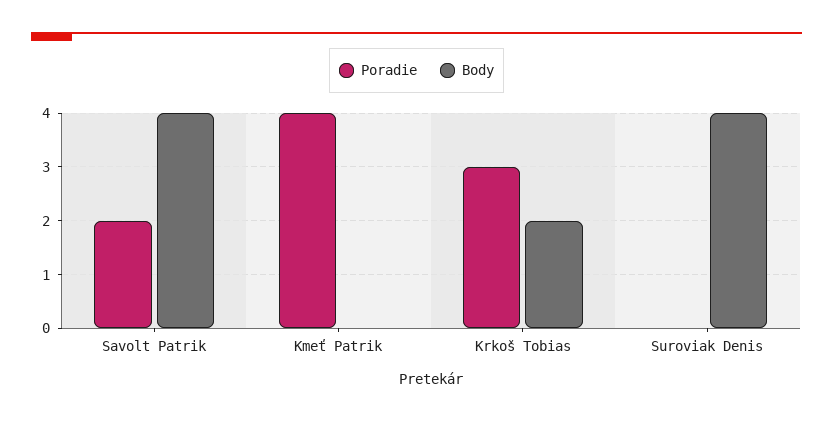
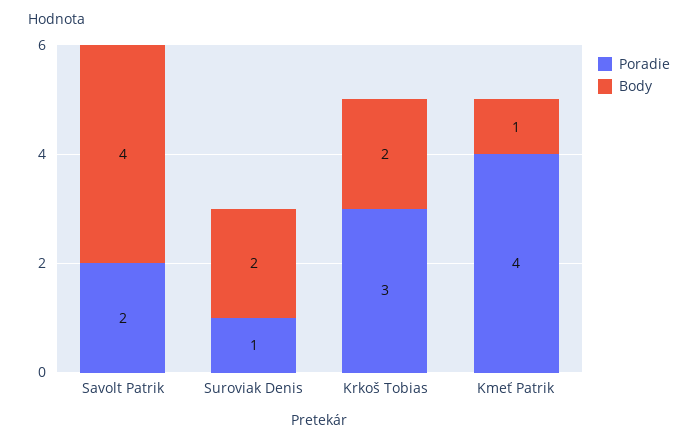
  {
    "Poradie": {
      "Savolt Patrik": 2,
      "Kmeť Patrik": 4,
      "Krkoš Tobias": 3,
-     "Suroviak Denis": 0
+     "Suroviak Denis": 1
    },
    "Body": {
      "Savolt Patrik": 4,
-     "Kmeť Patrik": 0,
+     "Kmeť Patrik": 1,
      "Krkoš Tobias": 2,
-     "Suroviak Denis": 4
+     "Suroviak Denis": 2
    }
  }

